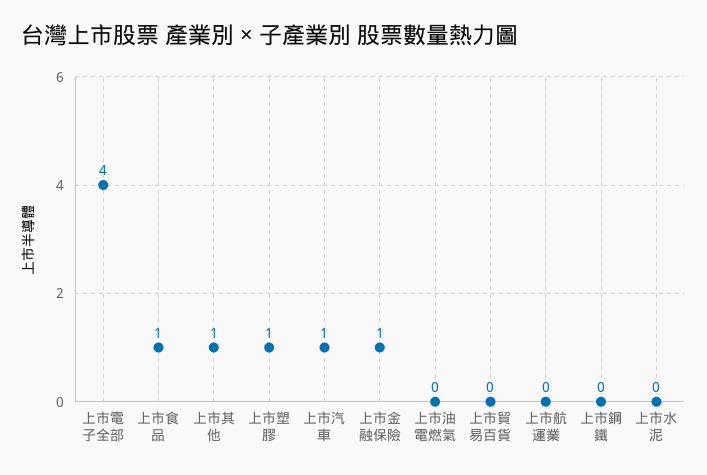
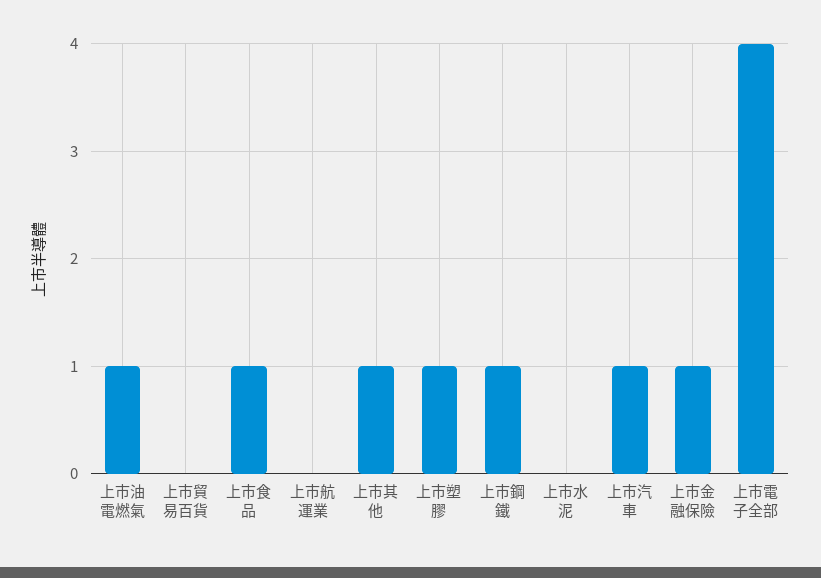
  {
    "上市電子全部": 4,
    "上市食品": 1,
    "上市其他": 1,
    "上市塑膠": 1,
    "上市汽車": 1,
    "上市金融保險": 1,
-   "上市油電燃氣": 0,
+   "上市油電燃氣": 1,
    "上市貿易百貨": 0,
    "上市航運業": 0,
-   "上市鋼鐵": 0,
+   "上市鋼鐵": 1,
    "上市水泥": 0
  }

